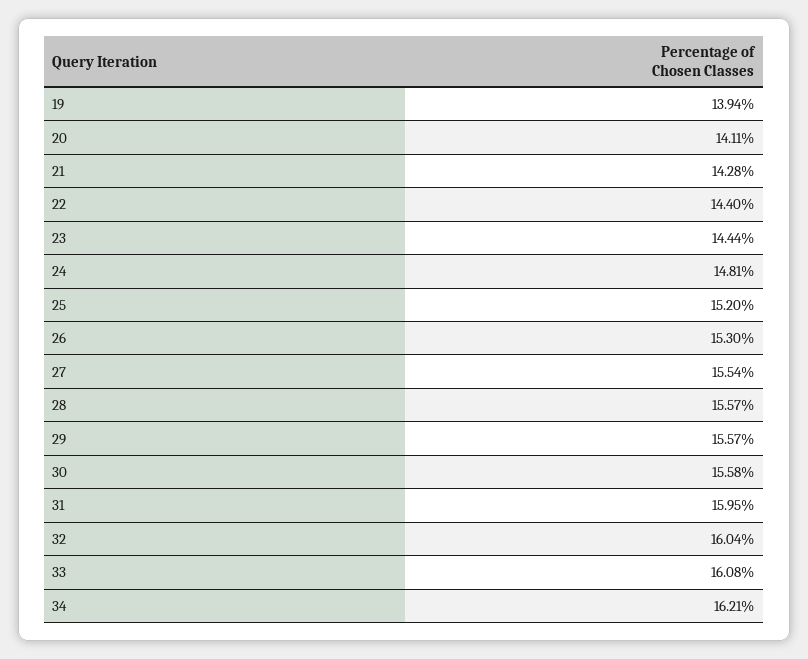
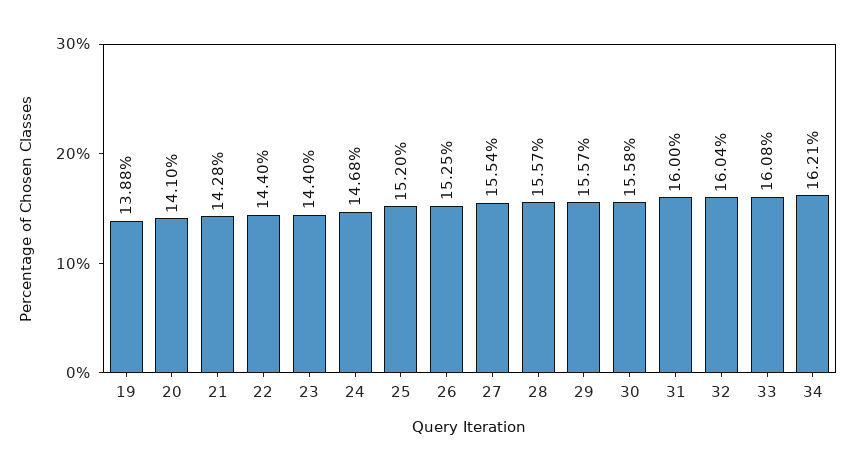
  {
-   "19": 13.94,
+   "19": 13.88,
-   "20": 14.11,
+   "20": 14.1,
    "21": 14.28,
    "22": 14.4,
-   "23": 14.44,
+   "23": 14.4,
-   "24": 14.81,
+   "24": 14.68,
    "25": 15.2,
-   "26": 15.3,
+   "26": 15.25,
    "27": 15.54,
    "28": 15.57,
    "29": 15.57,
    "30": 15.58,
-   "31": 15.95,
+   "31": 16,
    "32": 16.04,
    "33": 16.08,
    "34": 16.21
  }

